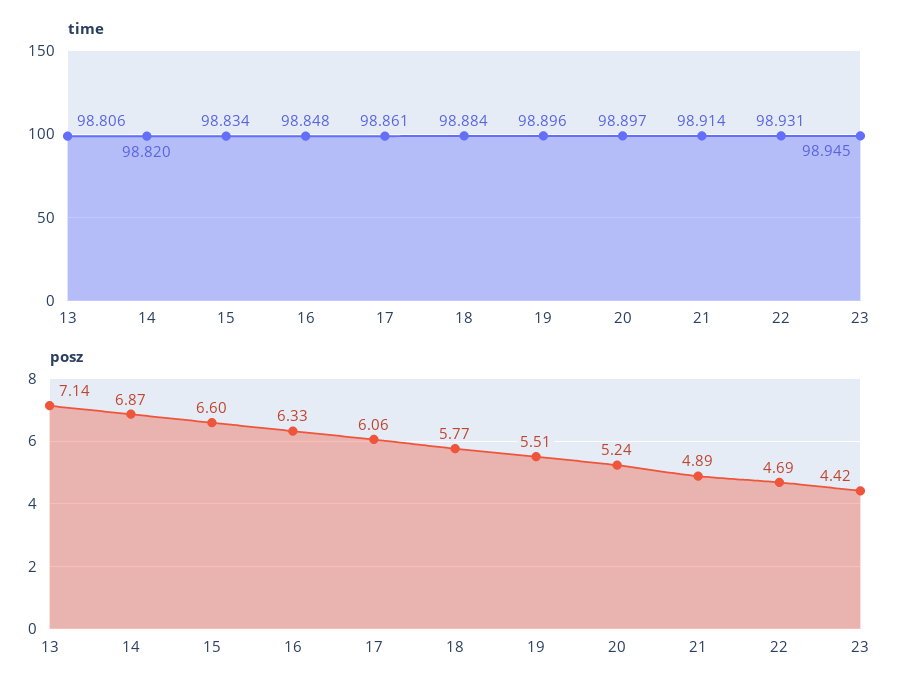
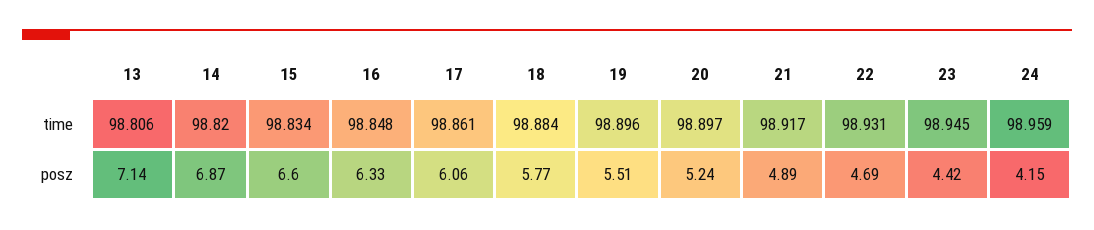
  {
    "time": {
      "13": 98.806,
      "14": 98.82,
      "15": 98.834,
      "16": 98.848,
      "17": 98.861,
      "18": 98.884,
      "19": 98.896,
      "20": 98.897,
-     "21": 98.914,
+     "21": 98.917,
      "22": 98.931,
-     "23": 98.945
+     "23": 98.945,
+     "24": 98.959
    },
    "posz": {
      "13": 7.14,
      "14": 6.87,
      "15": 6.6,
      "16": 6.33,
      "17": 6.06,
      "18": 5.77,
      "19": 5.51,
      "20": 5.24,
      "21": 4.89,
      "22": 4.69,
-     "23": 4.42
+     "23": 4.42,
+     "24": 4.15
    }
  }

